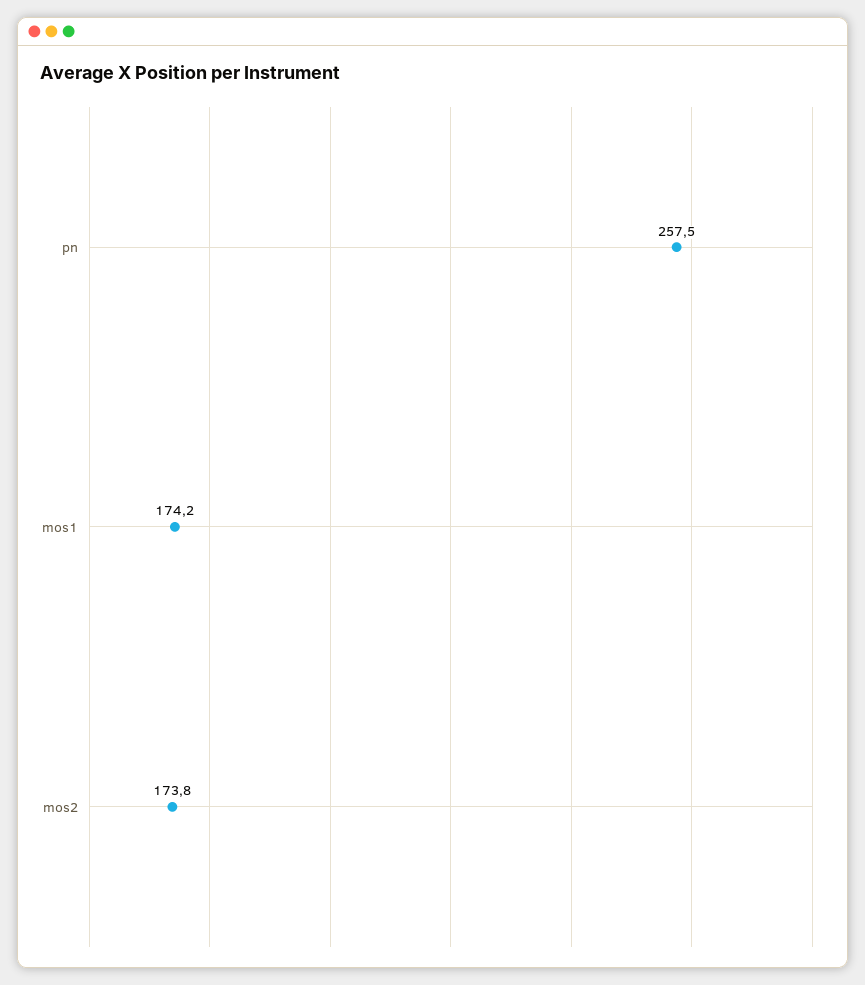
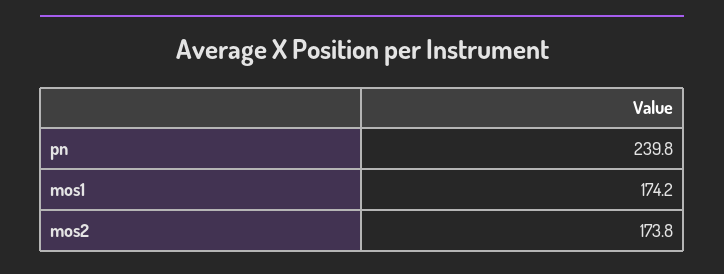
  {
-   "pn": 257.5,
+   "pn": 239.8,
    "mos1": 174.2,
    "mos2": 173.8
  }

